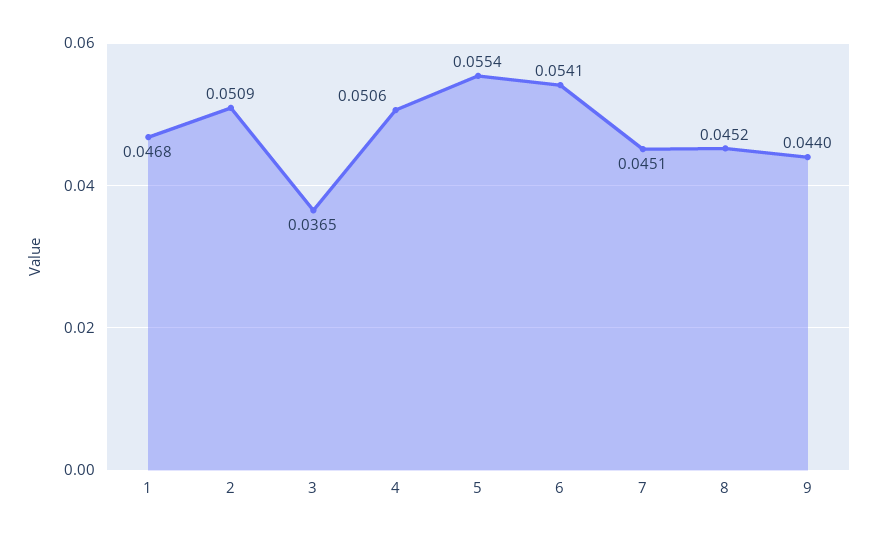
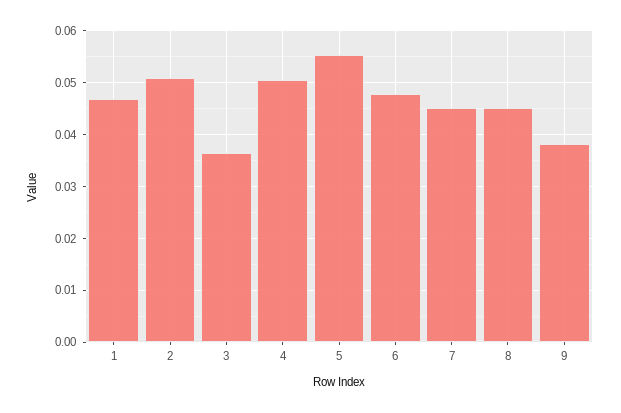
  {
    "1": 0.0468,
    "2": 0.0509,
    "3": 0.0365,
    "4": 0.0506,
    "5": 0.0554,
-   "6": 0.0541,
+   "6": 0.048,
    "7": 0.0451,
    "8": 0.0452,
-   "9": 0.044
+   "9": 0.038
  }

